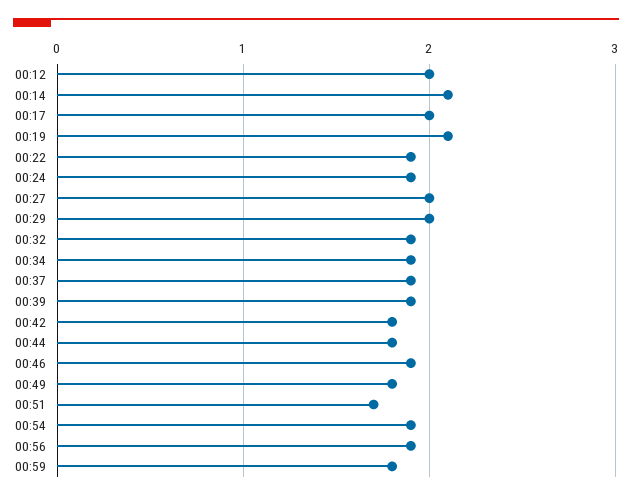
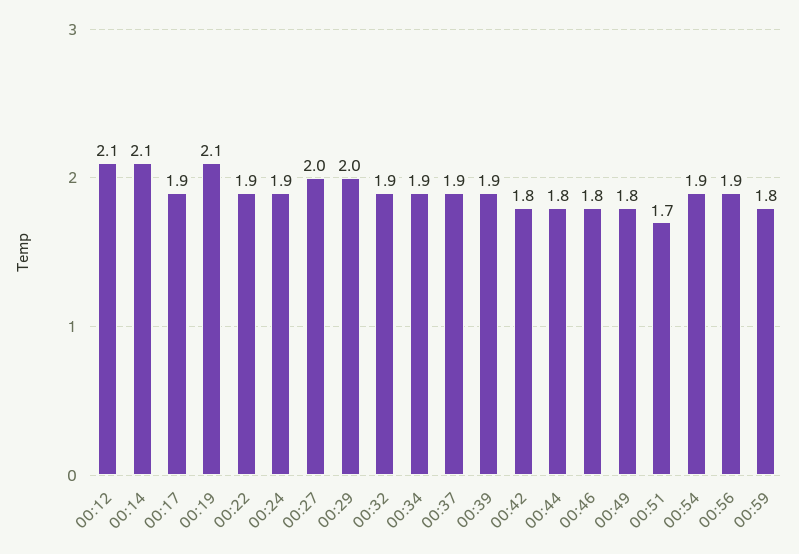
  {
-   "00:12": 2,
+   "00:12": 2.1,
    "00:14": 2.1,
-   "00:17": 2,
+   "00:17": 1.9,
    "00:19": 2.1,
    "00:22": 1.9,
    "00:24": 1.9,
    "00:27": 2,
    "00:29": 2,
    "00:32": 1.9,
    "00:34": 1.9,
    "00:37": 1.9,
    "00:39": 1.9,
    "00:42": 1.8,
    "00:44": 1.8,
-   "00:46": 1.9,
+   "00:46": 1.8,
    "00:49": 1.8,
    "00:51": 1.7,
    "00:54": 1.9,
    "00:56": 1.9,
    "00:59": 1.8
  }

